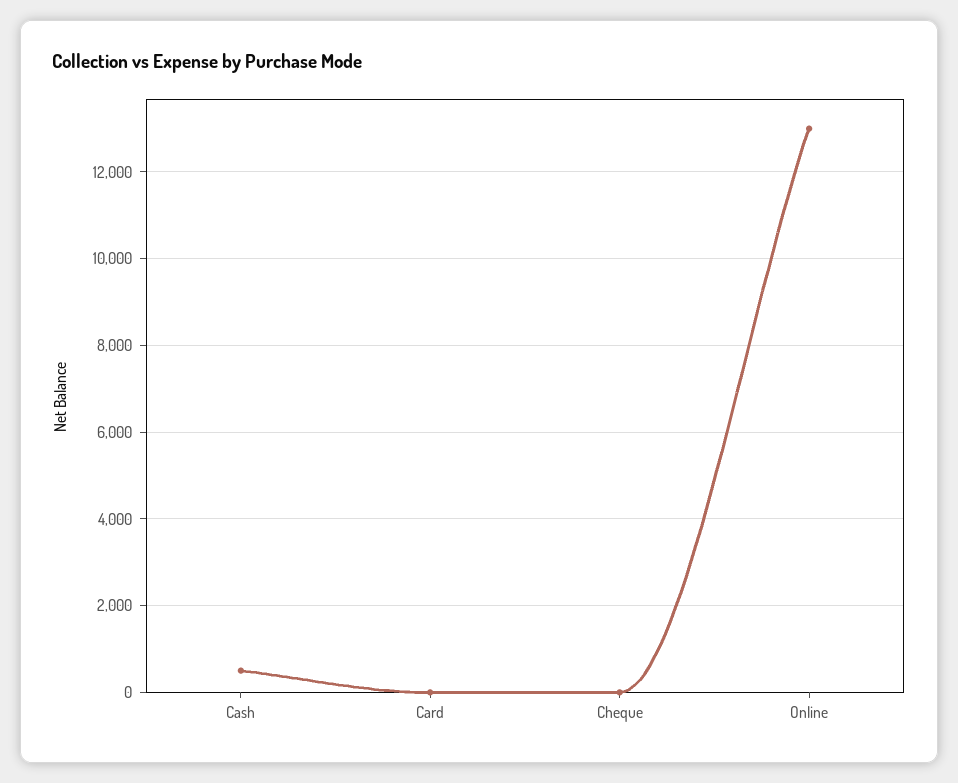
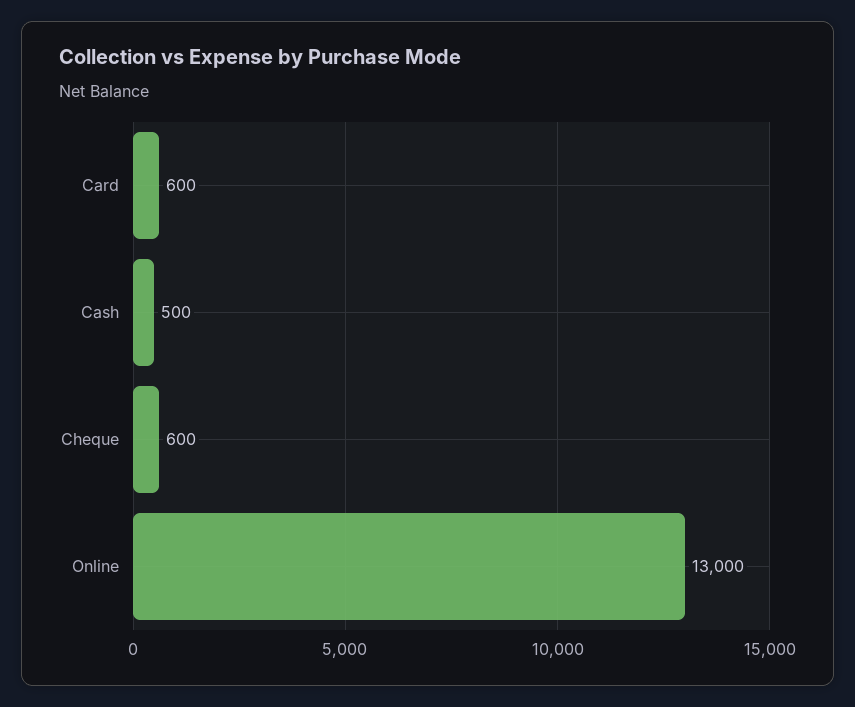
  {
    "Cash": 500,
-   "Card": 0,
+   "Card": 600,
-   "Cheque": 0,
+   "Cheque": 600,
    "Online": 13000
  }

